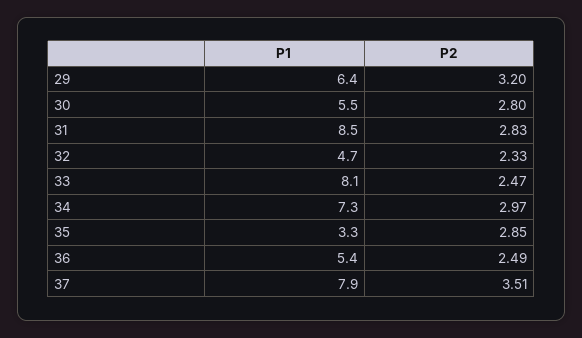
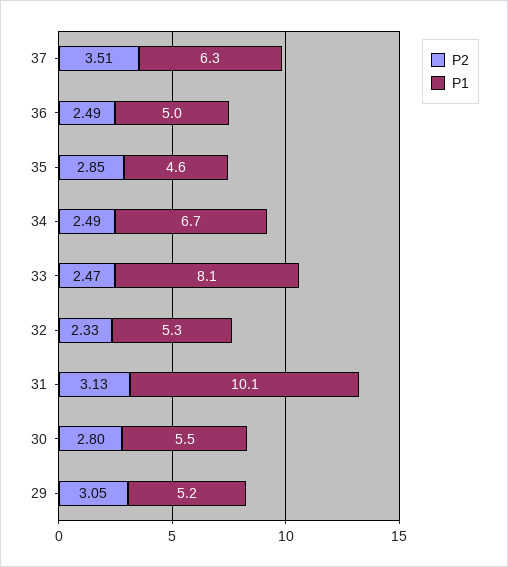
  {
    "P1": {
-     "29": 6.4,
+     "29": 5.2,
      "30": 5.5,
-     "31": 8.5,
+     "31": 10.1,
-     "32": 4.7,
+     "32": 5.3,
      "33": 8.1,
-     "34": 7.3,
+     "34": 6.7,
-     "35": 3.3,
+     "35": 4.6,
-     "36": 5.4,
+     "36": 5,
-     "37": 7.9
+     "37": 6.3
    },
    "P2": {
-     "29": 3.2,
+     "29": 3.05,
      "30": 2.8,
-     "31": 2.83,
+     "31": 3.13,
      "32": 2.33,
      "33": 2.47,
-     "34": 2.97,
+     "34": 2.49,
      "35": 2.85,
      "36": 2.49,
      "37": 3.51
    }
  }

